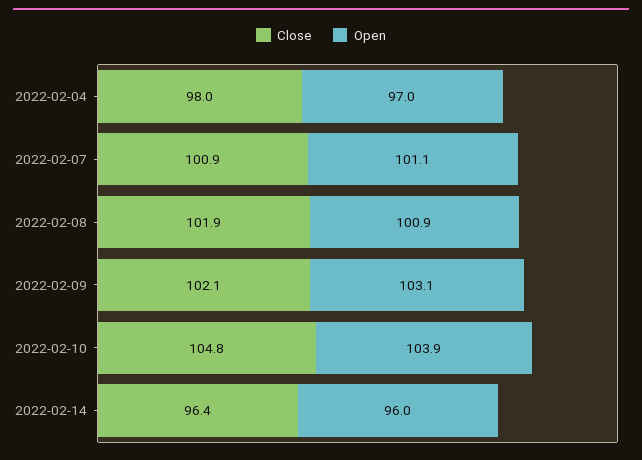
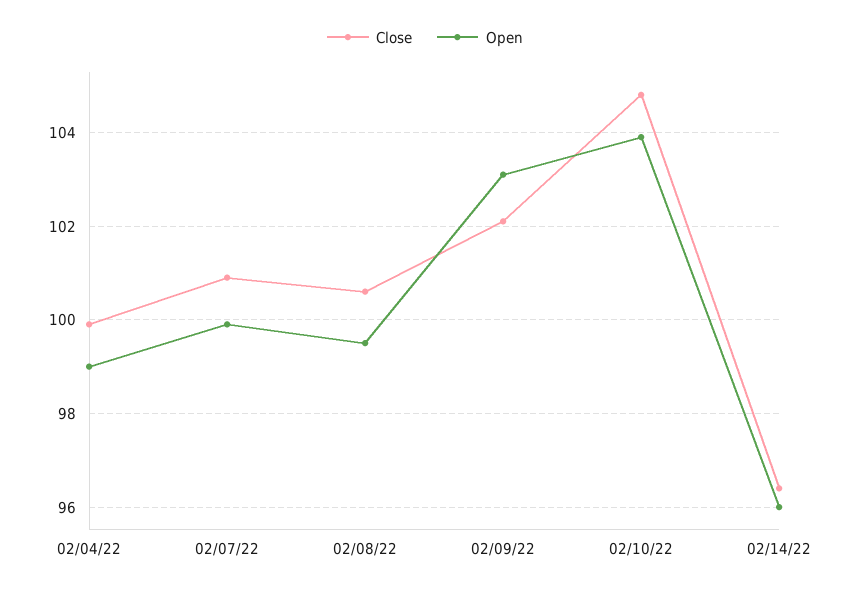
  {
    "Close": {
-     "2022-02-04": 98,
+     "2022-02-04": 100,
      "2022-02-07": 100.9,
-     "2022-02-08": 101.9,
+     "2022-02-08": 100.5,
      "2022-02-09": 102.1,
      "2022-02-10": 104.8,
      "2022-02-14": 96.4
    },
    "Open": {
-     "2022-02-04": 97,
+     "2022-02-04": 99,
-     "2022-02-07": 101.1,
+     "2022-02-07": 100,
-     "2022-02-08": 100.9,
+     "2022-02-08": 99.5,
      "2022-02-09": 103.1,
      "2022-02-10": 103.9,
      "2022-02-14": 96
    }
  }

